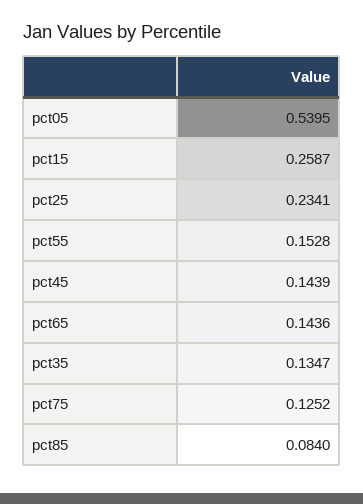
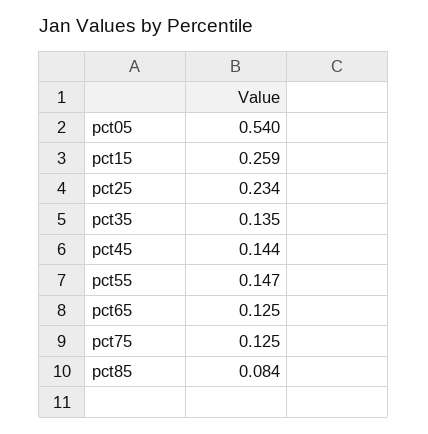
  {
    "pct05": 0.5395,
    "pct15": 0.2587,
    "pct25": 0.2341,
-   "pct55": 0.1528,
+   "pct55": 0.147,
    "pct45": 0.1439,
-   "pct65": 0.1436,
+   "pct65": 0.125,
    "pct35": 0.1347,
    "pct75": 0.1252,
    "pct85": 0.084
  }

